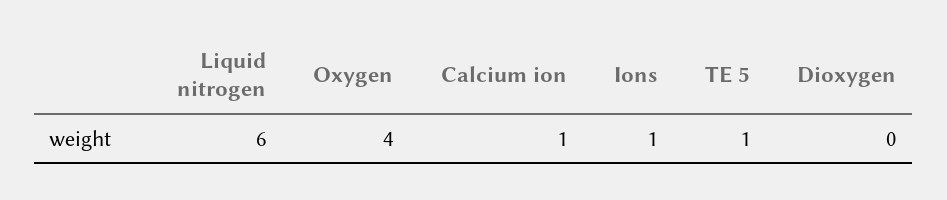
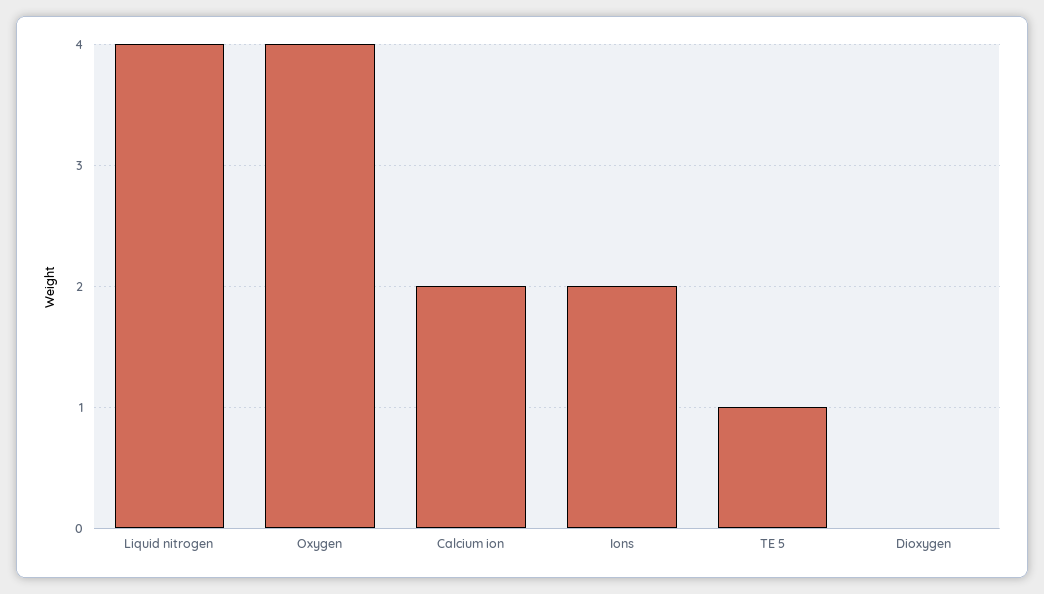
  {
-   "Liquid nitrogen": 6,
+   "Liquid nitrogen": 4,
    "Oxygen": 4,
-   "Calcium ion": 1,
+   "Calcium ion": 2,
-   "Ions": 1,
+   "Ions": 2,
    "TE 5": 1,
    "Dioxygen": 0
  }

